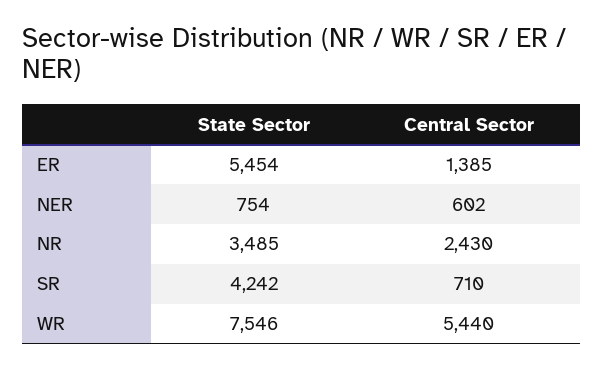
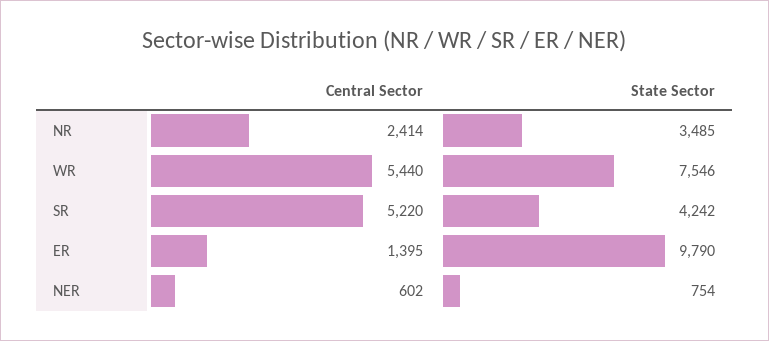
  {
    "State Sector": {
-     "ER": 5454,
+     "ER": 9790,
      "NER": 754,
      "NR": 3485,
      "SR": 4242,
      "WR": 7546
    },
    "Central Sector": {
-     "ER": 1385,
+     "ER": 1395,
      "NER": 602,
-     "NR": 2430,
+     "NR": 2414,
-     "SR": 710,
+     "SR": 5220,
      "WR": 5440
    }
  }

